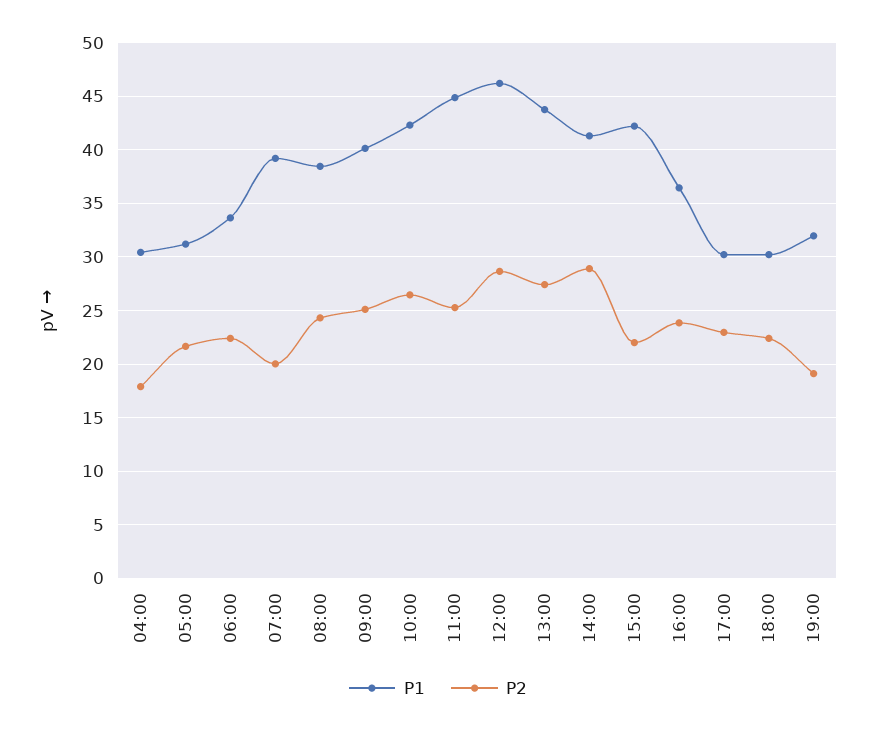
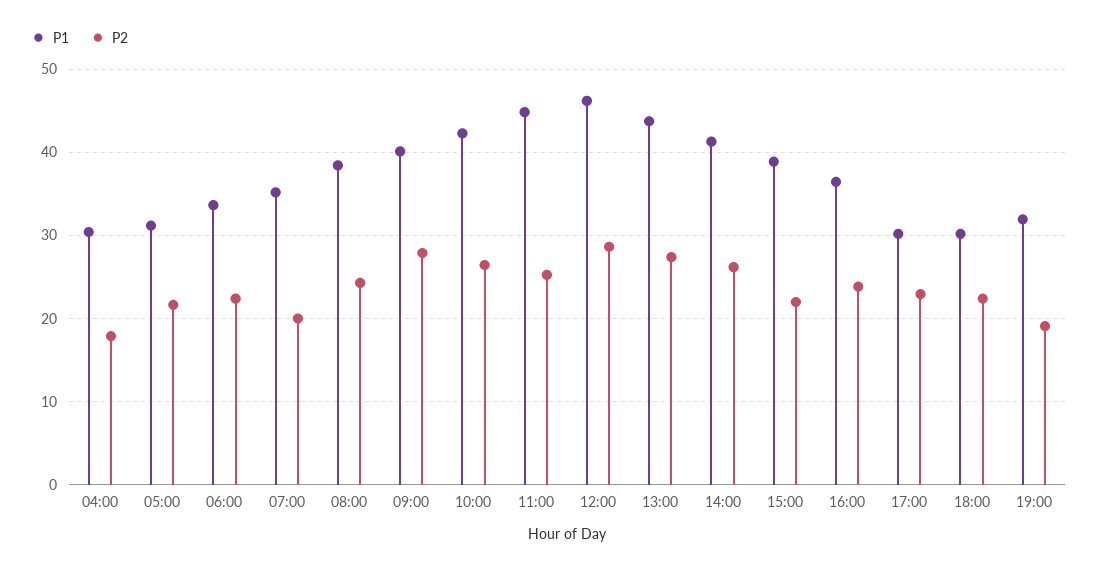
  {
    "P1": {
      "04:00": 30,
      "05:00": 31,
      "06:00": 34,
-     "07:00": 39,
+     "07:00": 35,
      "08:00": 38,
      "09:00": 40,
      "10:00": 42,
      "11:00": 45,
      "12:00": 46,
      "13:00": 44,
      "14:00": 41,
-     "15:00": 42,
+     "15:00": 39,
      "16:00": 36,
      "17:00": 30,
      "18:00": 30,
      "19:00": 32
    },
    "P2": {
      "04:00": 18,
      "05:00": 22,
      "06:00": 22,
      "07:00": 20,
      "08:00": 24,
-     "09:00": 25,
+     "09:00": 28,
      "10:00": 26,
      "11:00": 25,
      "12:00": 29,
      "13:00": 27,
-     "14:00": 29,
+     "14:00": 26,
      "15:00": 22,
      "16:00": 24,
      "17:00": 23,
      "18:00": 22,
      "19:00": 19
    }
  }

